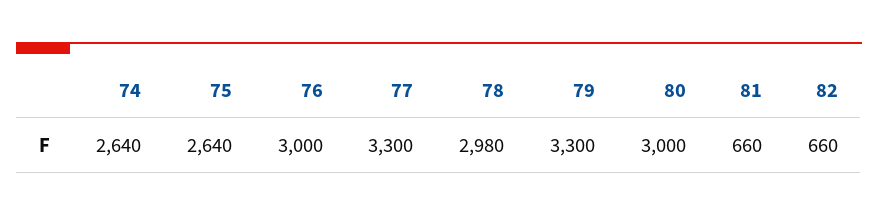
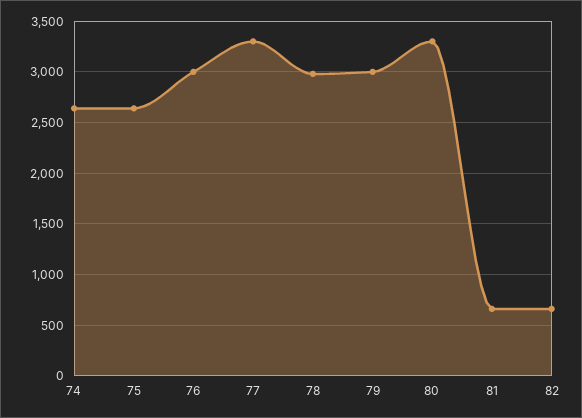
  {
    "74": 2640,
    "75": 2640,
    "76": 3000,
    "77": 3300,
    "78": 2980,
-   "79": 3300,
+   "79": 3000,
-   "80": 3000,
+   "80": 3300,
    "81": 660,
    "82": 660
  }

